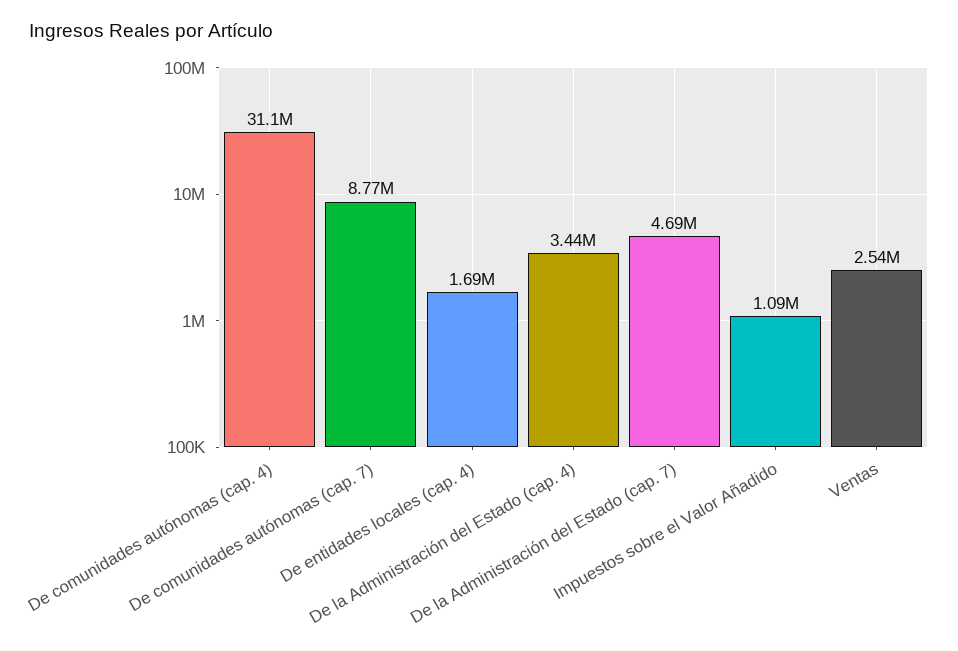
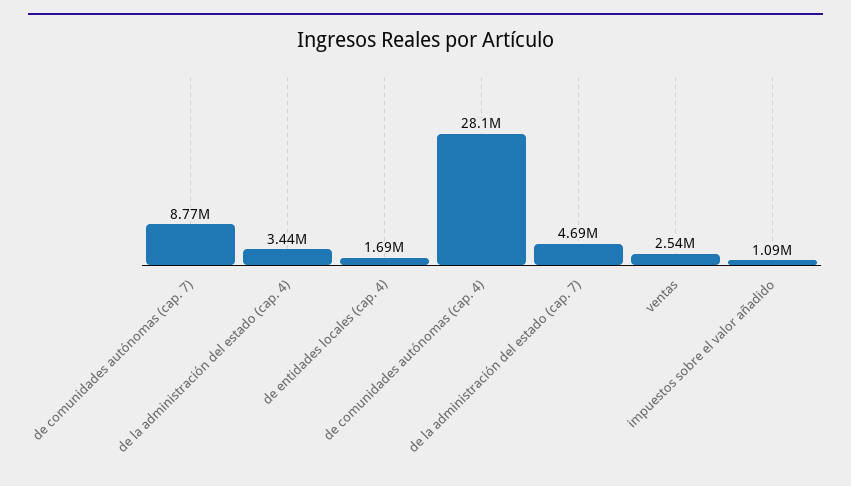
  {
-   "De comunidades autónomas (cap. 4)": 31100000,
+   "De comunidades autónomas (cap. 4)": 28100000,
    "De comunidades autónomas (cap. 7)": 8770000,
    "De entidades locales (cap. 4)": 1690000,
    "De la Administración del Estado (cap. 4)": 3440000,
    "De la Administración del Estado (cap. 7)": 4690000,
    "Impuestos sobre el Valor Añadido": 1090000,
    "Ventas": 2540000
  }

